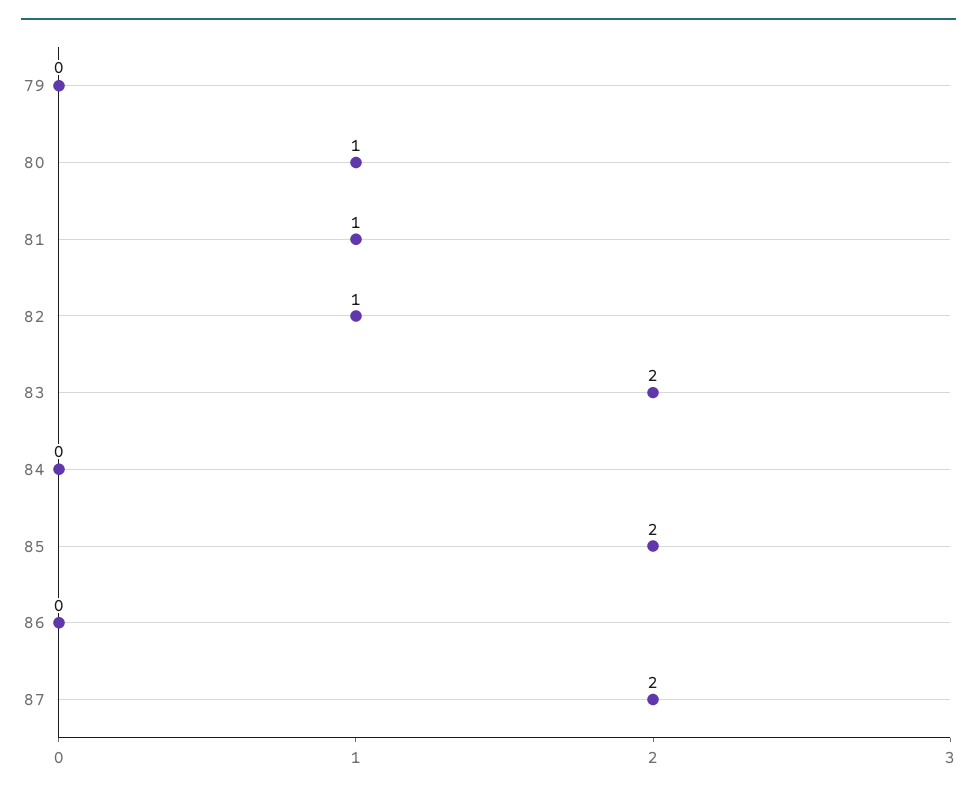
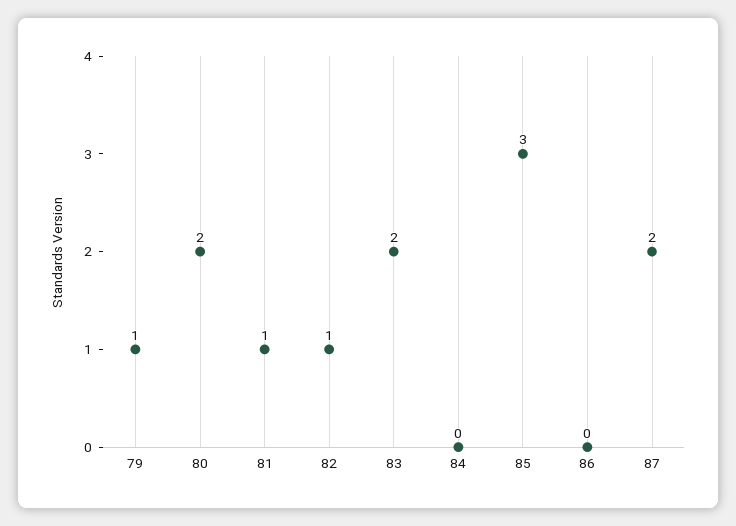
  {
-   "79": 0,
+   "79": 1,
-   "80": 1,
+   "80": 2,
    "81": 1,
    "82": 1,
    "83": 2,
    "84": 0,
-   "85": 2,
+   "85": 3,
    "86": 0,
    "87": 2
  }

